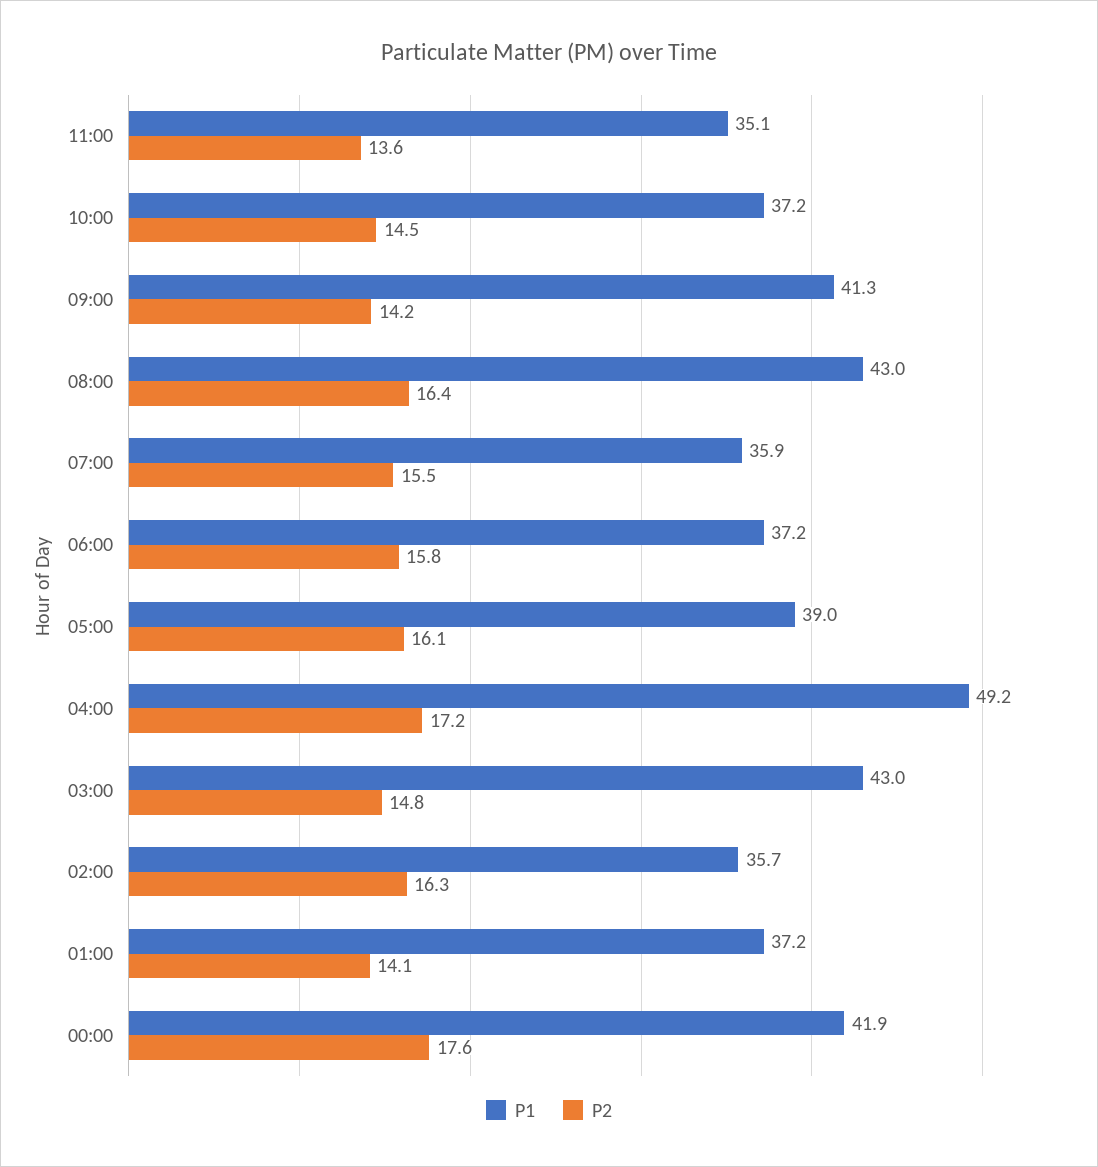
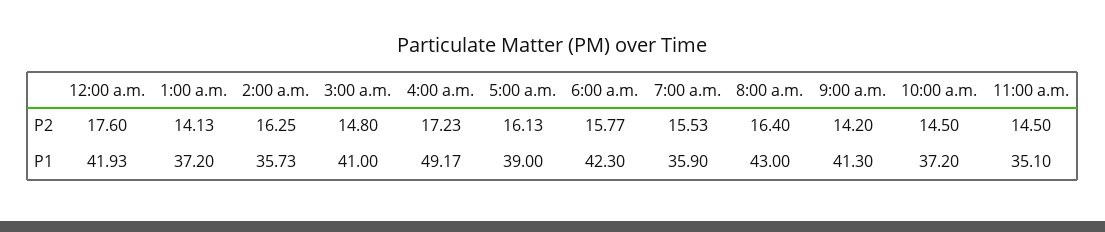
  {
    "P1": {
      "11:00": 35.1,
      "10:00": 37.2,
      "09:00": 41.3,
      "08:00": 43,
      "07:00": 35.9,
-     "06:00": 37.2,
+     "06:00": 42.3,
      "05:00": 39,
      "04:00": 49.17,
-     "03:00": 43,
+     "03:00": 41,
      "02:00": 35.73,
      "01:00": 37.2,
      "00:00": 41.93
    },
    "P2": {
-     "11:00": 13.6,
+     "11:00": 14.5,
      "10:00": 14.5,
      "09:00": 14.2,
      "08:00": 16.4,
      "07:00": 15.53,
      "06:00": 15.77,
      "05:00": 16.13,
      "04:00": 17.23,
      "03:00": 14.8,
      "02:00": 16.25,
      "01:00": 14.13,
      "00:00": 17.6
    }
  }

